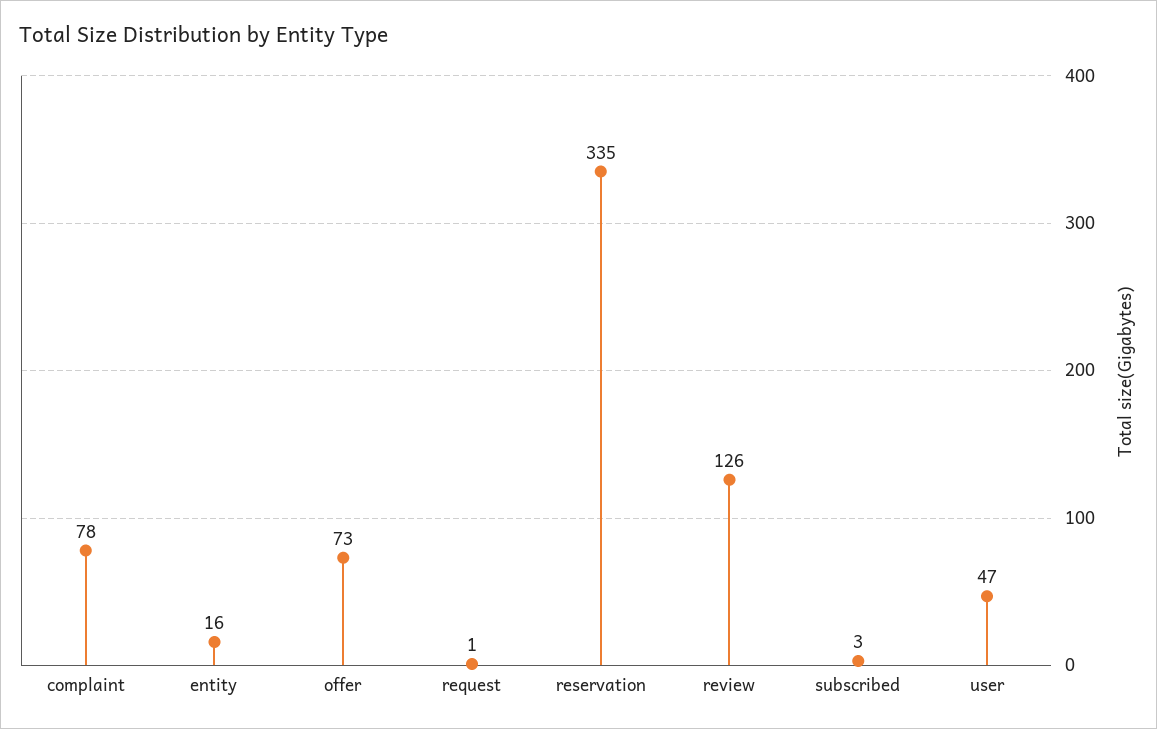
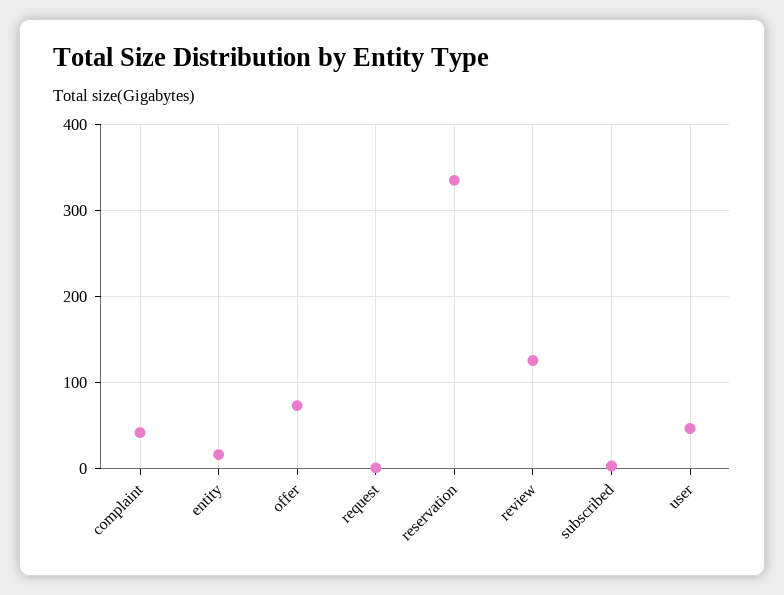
  {
-   "complaint": 78,
+   "complaint": 40,
    "entity": 16,
    "offer": 73,
    "request": 1,
    "reservation": 335,
    "review": 126,
    "subscribed": 3,
    "user": 47
  }

